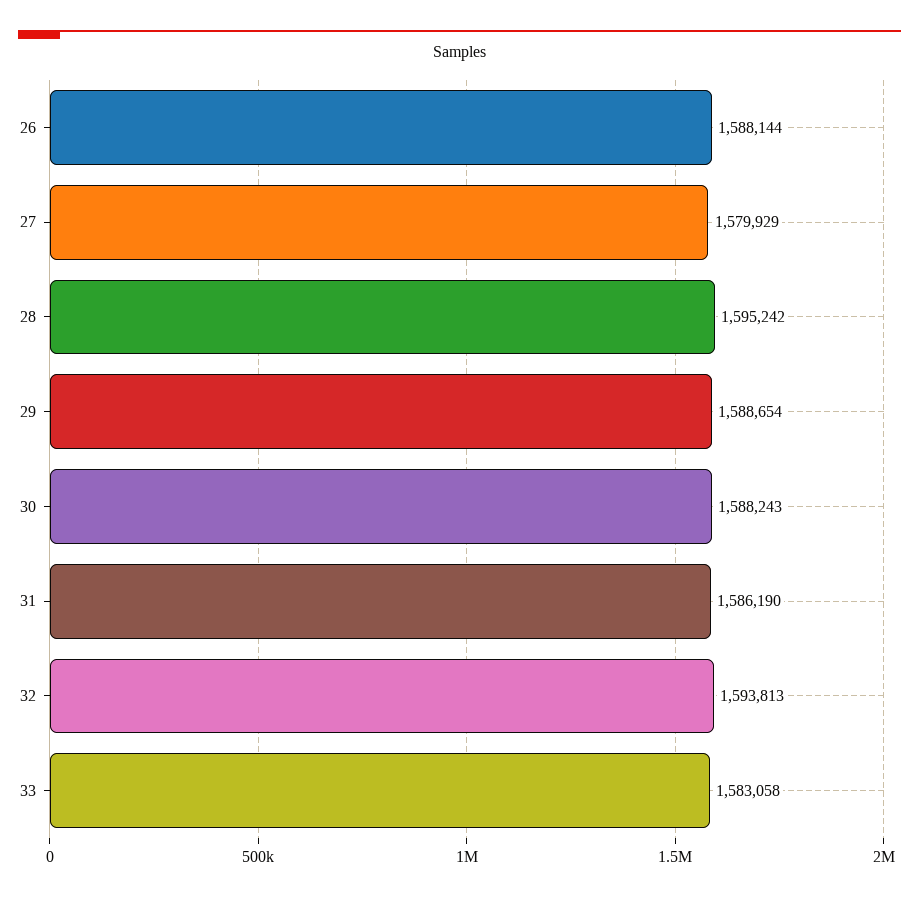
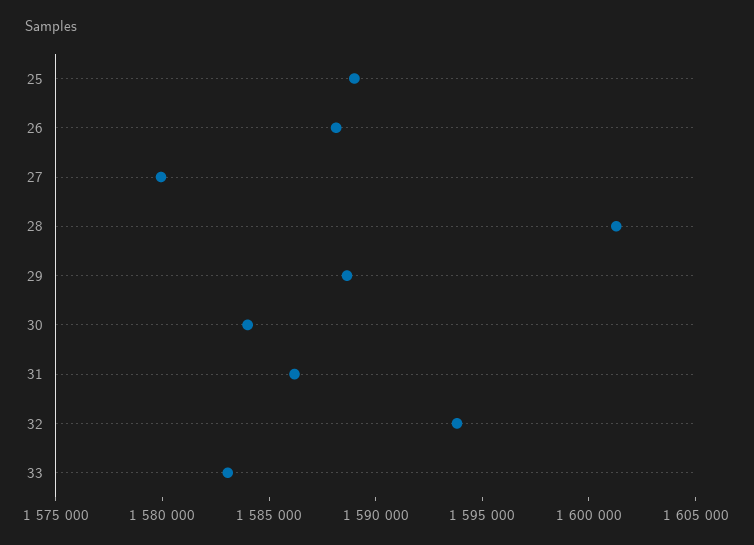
  {
    "26": 1588144,
    "27": 1579929,
-   "28": 1595242,
+   "28": 1601000,
    "29": 1588654,
-   "30": 1588243,
+   "30": 1584000,
    "31": 1586190,
    "32": 1593813,
-   "33": 1583058
+   "33": 1583058,
+   "25": 1589000
  }

